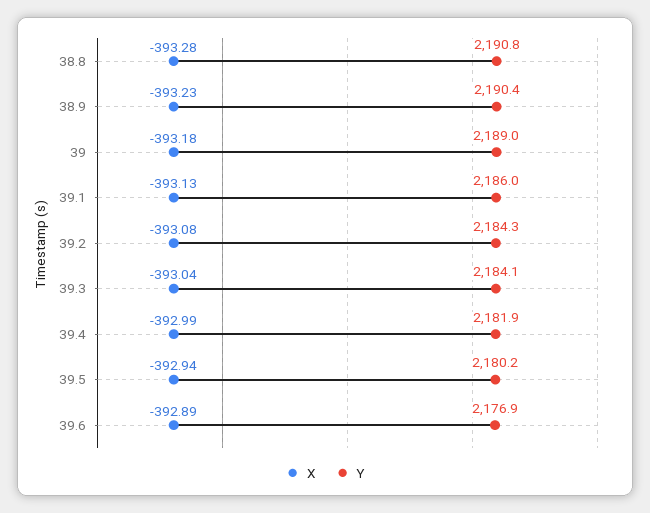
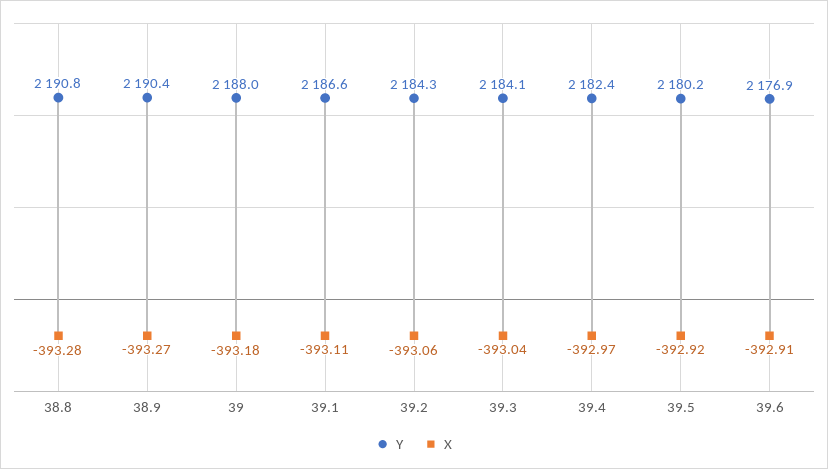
  {
    "X": {
      "38.8": -393.28,
-     "38.9": -393.23,
+     "38.9": -393.27,
      "39": -393.18,
-     "39.1": -393.13,
+     "39.1": -393.11,
-     "39.2": -393.08,
+     "39.2": -393.06,
      "39.3": -393.04,
-     "39.4": -392.99,
+     "39.4": -392.97,
-     "39.5": -392.94,
+     "39.5": -392.92,
-     "39.6": -392.89
+     "39.6": -392.91
    },
    "Y": {
      "38.8": 2190.8,
      "38.9": 2190.4,
-     "39": 2189,
+     "39": 2188,
-     "39.1": 2186,
+     "39.1": 2186.6,
      "39.2": 2184.3,
      "39.3": 2184.1,
-     "39.4": 2181.9,
+     "39.4": 2182.4,
      "39.5": 2180.2,
      "39.6": 2176.9
    }
  }

